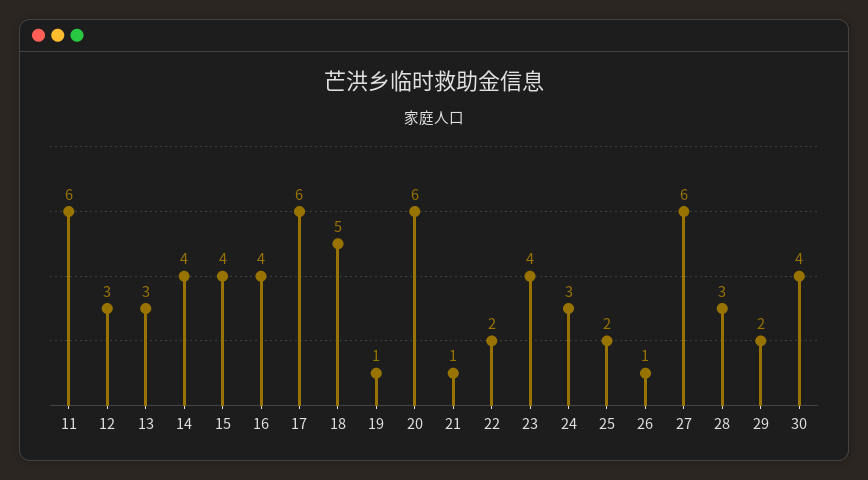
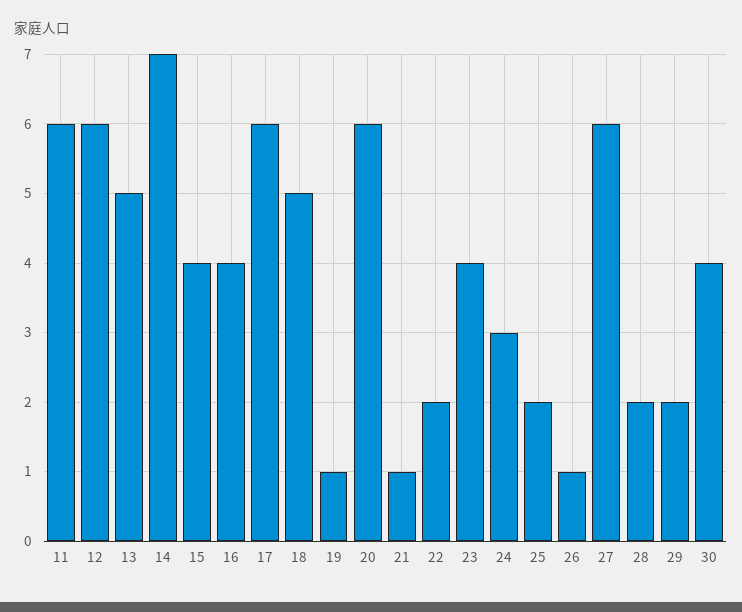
  {
    "11": 6,
-   "12": 3,
+   "12": 6,
-   "13": 3,
+   "13": 5,
-   "14": 4,
+   "14": 7,
    "15": 4,
    "16": 4,
    "17": 6,
    "18": 5,
    "19": 1,
    "20": 6,
    "21": 1,
    "22": 2,
    "23": 4,
    "24": 3,
    "25": 2,
    "26": 1,
    "27": 6,
-   "28": 3,
+   "28": 2,
    "29": 2,
    "30": 4
  }

